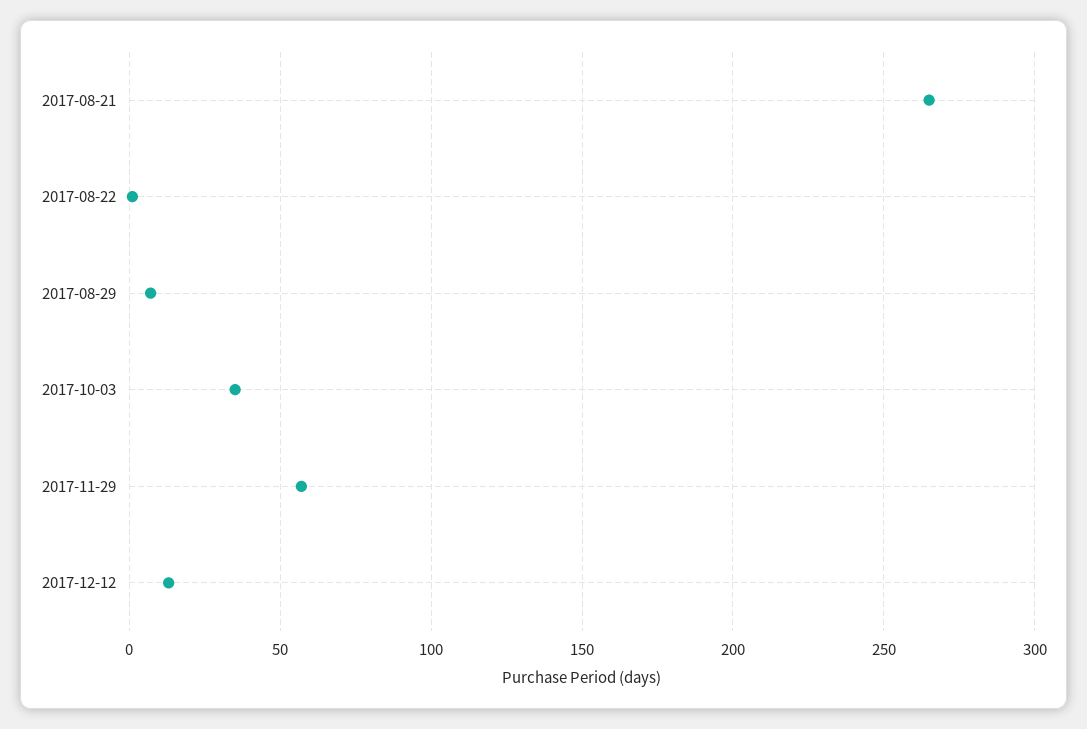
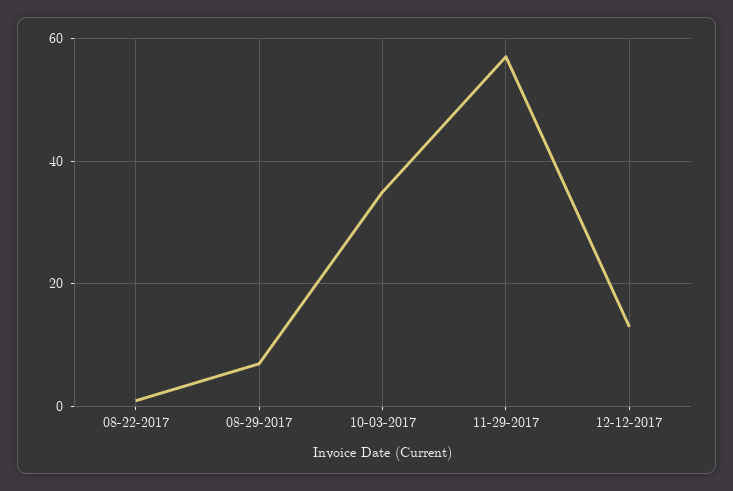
  {
-   "2017-08-21": 265,
    "2017-08-22": 0,
    "2017-08-29": 5,
    "2017-10-03": 35,
    "2017-11-29": 55,
    "2017-12-12": 15
  }

